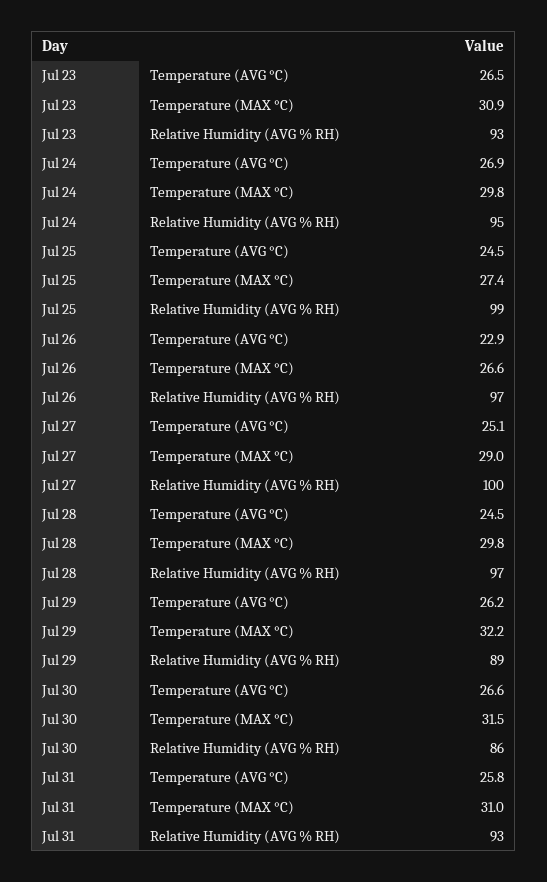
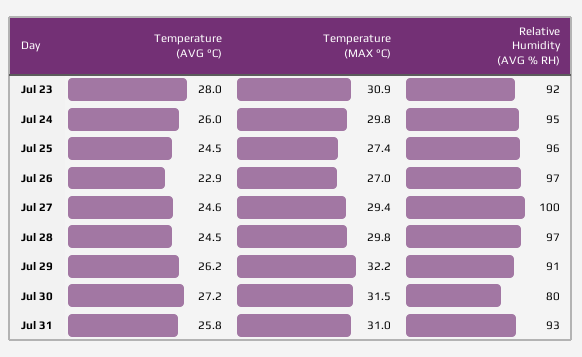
  {
    "Jul 23": {
-     "Temperature (AVG °C)": 26.5,
+     "Temperature (AVG °C)": 28,
      "Temperature (MAX °C)": 30.9,
-     "Relative Humidity (AVG % RH)": 93
+     "Relative Humidity (AVG % RH)": 92
    },
    "Jul 24": {
-     "Temperature (AVG °C)": 26.9,
+     "Temperature (AVG °C)": 26,
      "Temperature (MAX °C)": 29.8,
      "Relative Humidity (AVG % RH)": 95
    },
    "Jul 25": {
      "Temperature (AVG °C)": 24.5,
      "Temperature (MAX °C)": 27.4,
-     "Relative Humidity (AVG % RH)": 99
+     "Relative Humidity (AVG % RH)": 96
    },
    "Jul 26": {
      "Temperature (AVG °C)": 22.9,
-     "Temperature (MAX °C)": 26.6,
+     "Temperature (MAX °C)": 27,
      "Relative Humidity (AVG % RH)": 97
    },
    "Jul 27": {
-     "Temperature (AVG °C)": 25.1,
+     "Temperature (AVG °C)": 24.6,
-     "Temperature (MAX °C)": 29,
+     "Temperature (MAX °C)": 29.4,
      "Relative Humidity (AVG % RH)": 100
    },
    "Jul 28": {
      "Temperature (AVG °C)": 24.5,
      "Temperature (MAX °C)": 29.8,
      "Relative Humidity (AVG % RH)": 97
    },
    "Jul 29": {
      "Temperature (AVG °C)": 26.2,
      "Temperature (MAX °C)": 32.2,
-     "Relative Humidity (AVG % RH)": 89
+     "Relative Humidity (AVG % RH)": 91
    },
    "Jul 30": {
-     "Temperature (AVG °C)": 26.6,
+     "Temperature (AVG °C)": 27.2,
      "Temperature (MAX °C)": 31.5,
-     "Relative Humidity (AVG % RH)": 86
+     "Relative Humidity (AVG % RH)": 80
    },
    "Jul 31": {
      "Temperature (AVG °C)": 25.8,
      "Temperature (MAX °C)": 31,
      "Relative Humidity (AVG % RH)": 93
    }
  }

